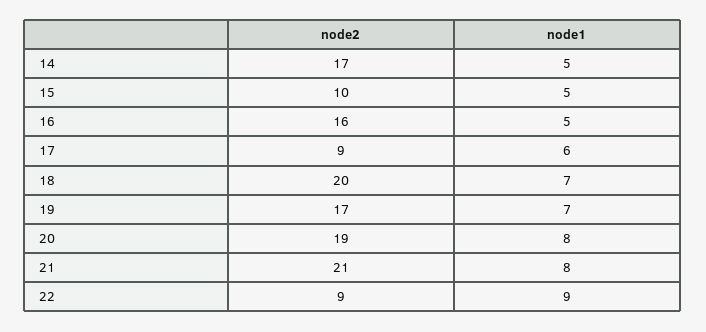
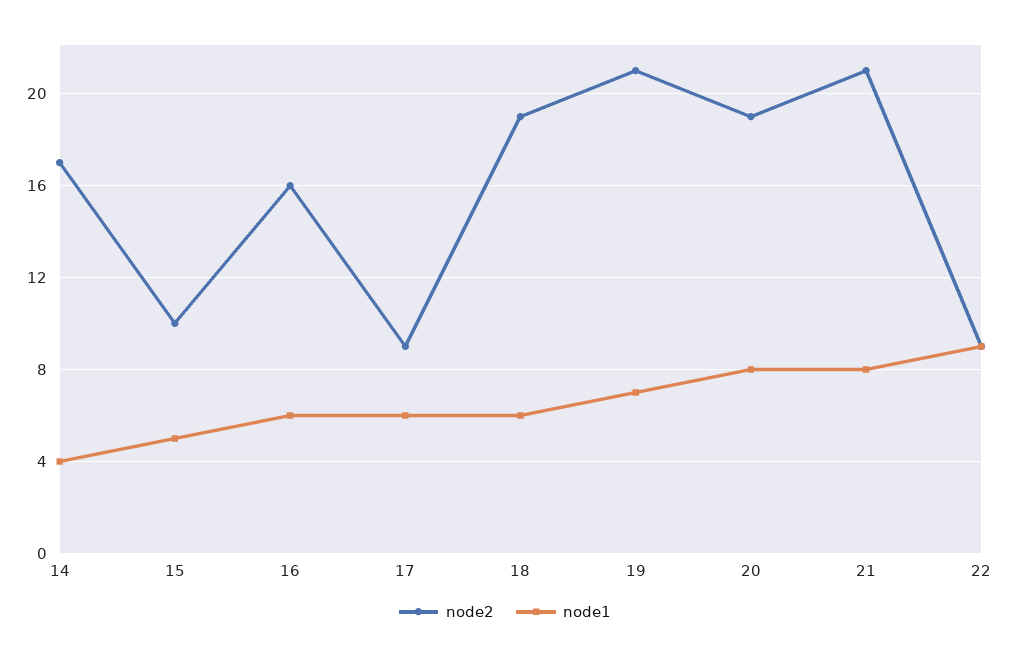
  {
    "node2": {
      "14": 17,
      "15": 10,
      "16": 16,
      "17": 9,
-     "18": 20,
+     "18": 19,
-     "19": 17,
+     "19": 21,
      "20": 19,
      "21": 21,
      "22": 9
    },
    "node1": {
-     "14": 5,
+     "14": 4,
      "15": 5,
-     "16": 5,
+     "16": 6,
      "17": 6,
-     "18": 7,
+     "18": 6,
      "19": 7,
      "20": 8,
      "21": 8,
      "22": 9
    }
  }

